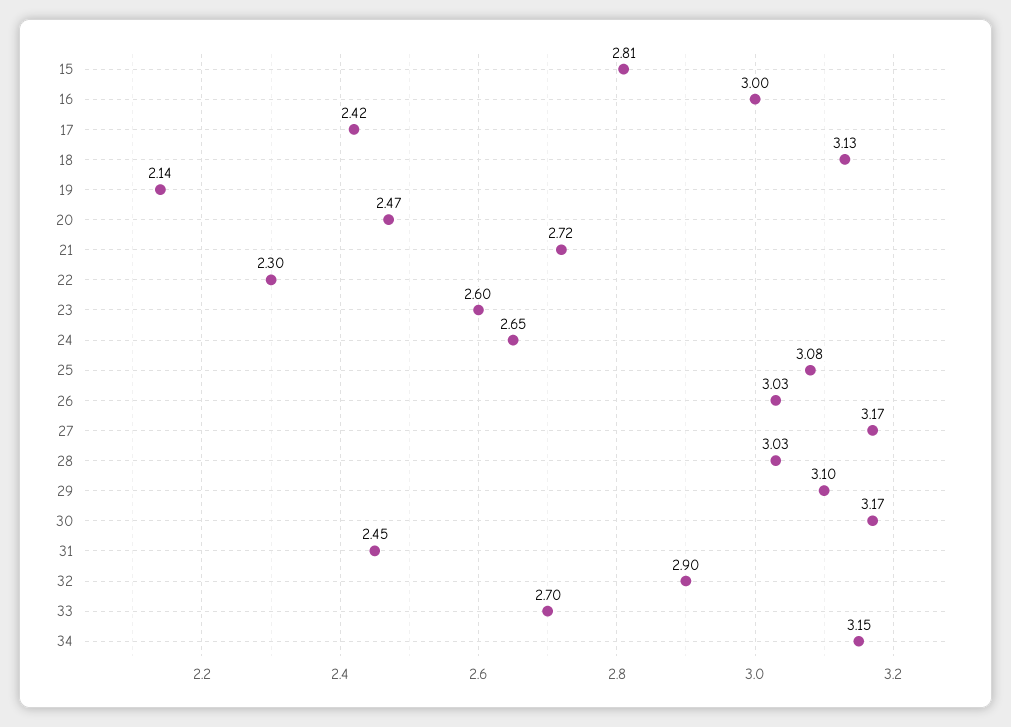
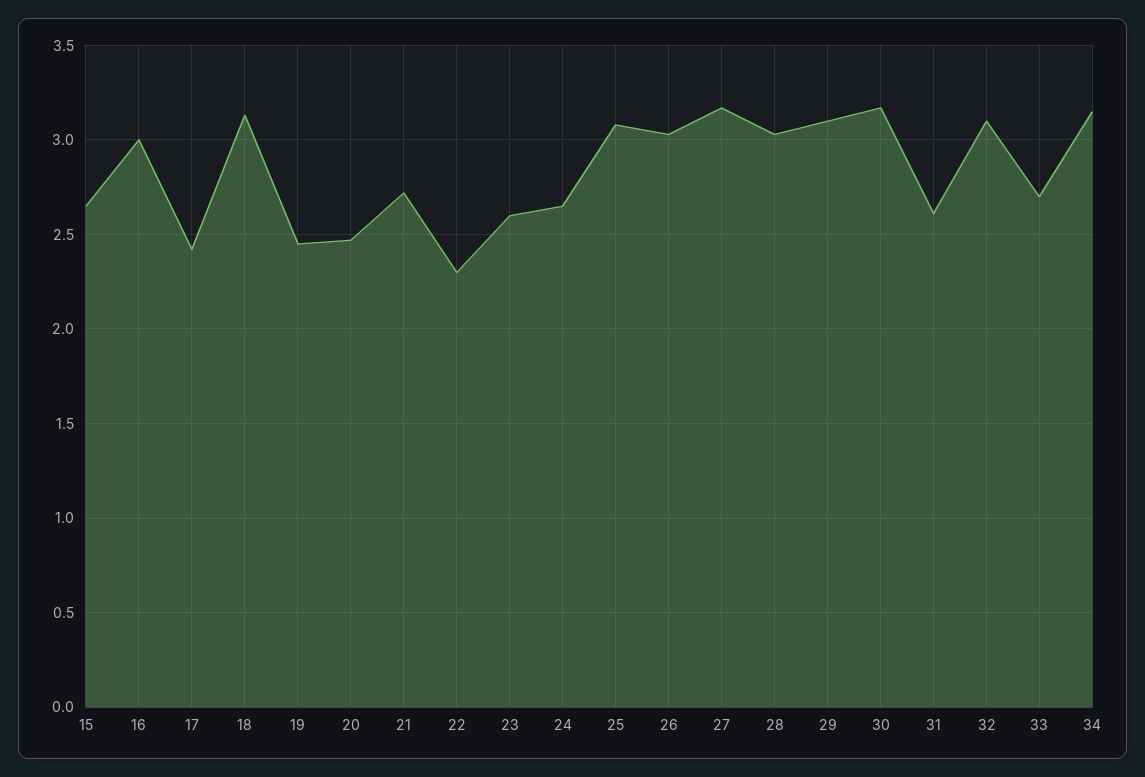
  {
-   "15": 2.81,
+   "15": 2.65,
    "16": 3,
    "17": 2.42,
    "18": 3.13,
-   "19": 2.14,
+   "19": 2.45,
    "20": 2.47,
    "21": 2.72,
    "22": 2.3,
    "23": 2.6,
    "24": 2.65,
    "25": 3.08,
    "26": 3.03,
    "27": 3.17,
    "28": 3.03,
    "29": 3.1,
    "30": 3.17,
-   "31": 2.45,
+   "31": 2.6,
-   "32": 2.9,
+   "32": 3.1,
    "33": 2.7,
    "34": 3.15
  }

